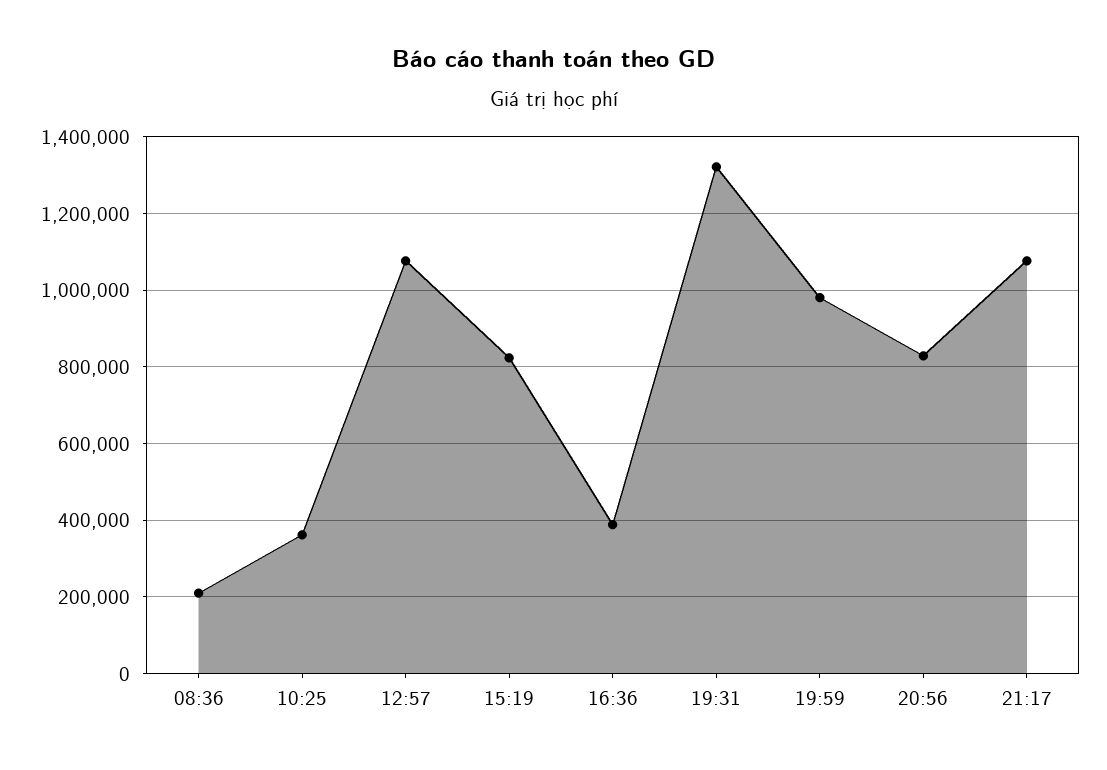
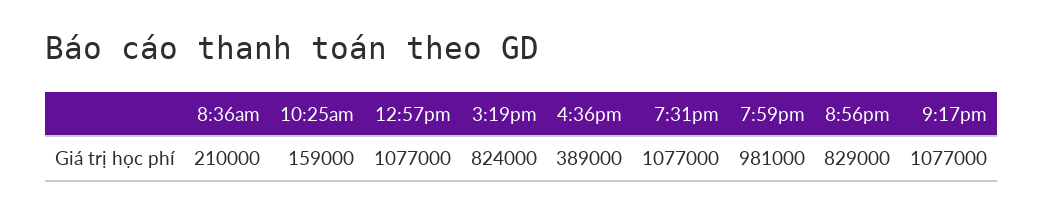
  {
    "08:36": 210000,
-   "10:25": 360000,
+   "10:25": 159000,
    "12:57": 1077000,
    "15:19": 824000,
    "16:36": 389000,
-   "19:31": 1320000,
+   "19:31": 1077000,
    "19:59": 981000,
    "20:56": 829000,
    "21:17": 1077000
  }

